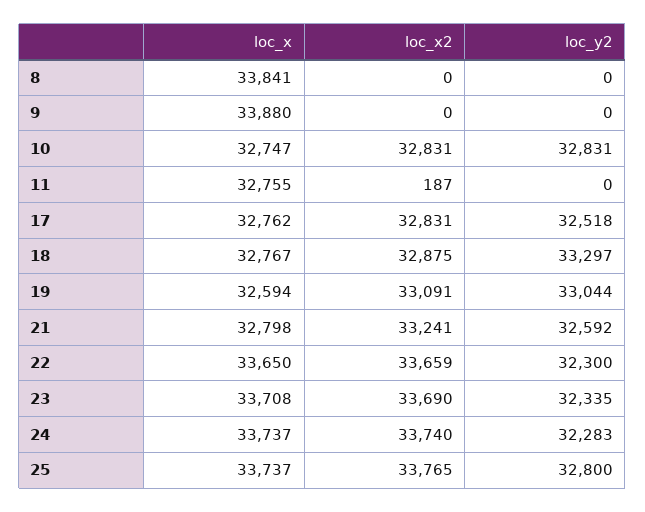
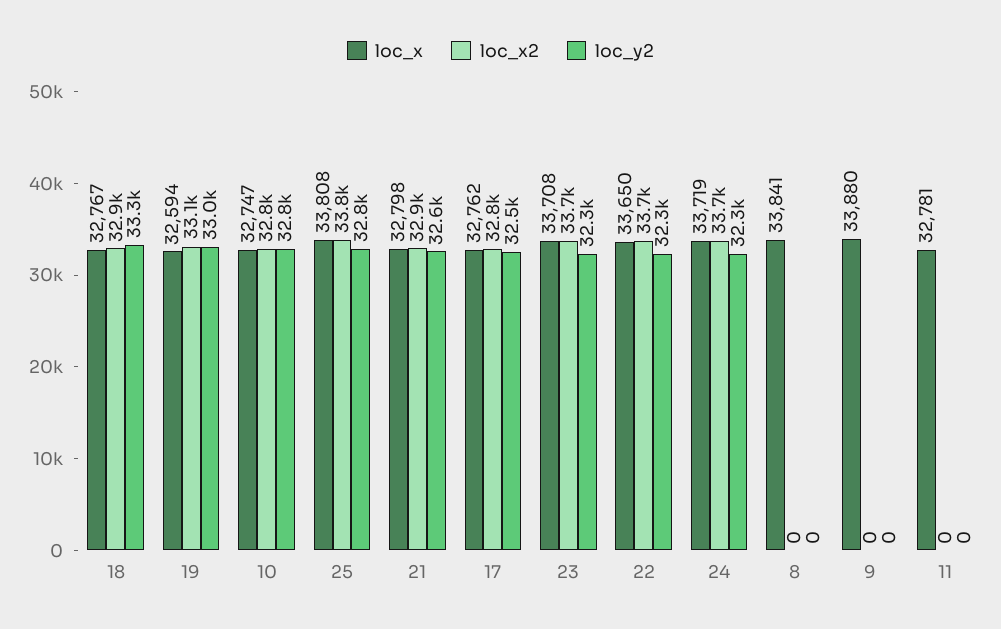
  {
    "loc_x": {
      "8": 33841,
      "9": 33880,
      "10": 32747,
-     "11": 32755,
+     "11": 32781,
      "17": 32762,
      "18": 32767,
      "19": 32594,
      "21": 32798,
      "22": 33650,
      "23": 33708,
-     "24": 33737,
+     "24": 33719,
-     "25": 33737
+     "25": 33808
    },
    "loc_x2": {
      "8": 0,
      "9": 0,
      "10": 32831,
-     "11": 187,
+     "11": 0,
      "17": 32831,
      "18": 32875,
      "19": 33091,
-     "21": 33241,
+     "21": 32900,
      "22": 33659,
      "23": 33690,
      "24": 33740,
      "25": 33765
    },
    "loc_y2": {
      "8": 0,
      "9": 0,
      "10": 32831,
      "11": 0,
      "17": 32518,
      "18": 33297,
      "19": 33044,
      "21": 32592,
      "22": 32300,
      "23": 32335,
      "24": 32283,
      "25": 32800
    }
  }

